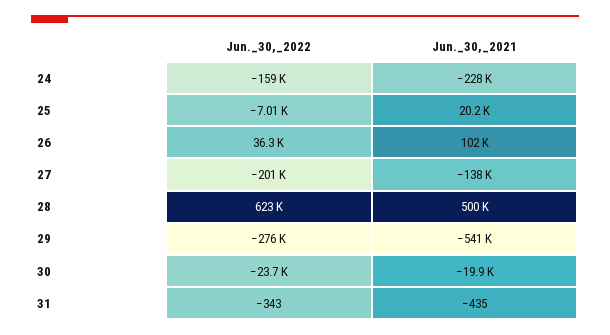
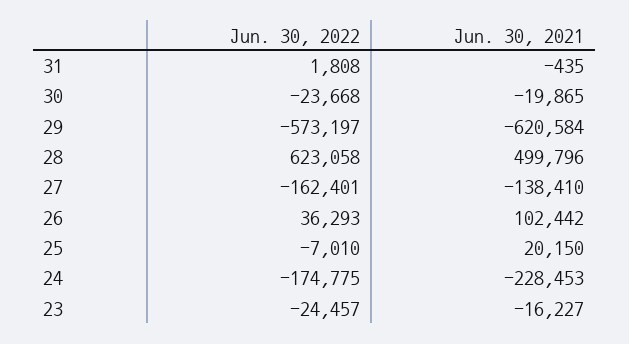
  {
    "Jun._30,_2022": {
-     "24": -159000,
+     "24": -174775,
      "25": -7010,
      "26": 36293,
-     "27": -201000,
+     "27": -162401,
      "28": 623058,
-     "29": -276000,
+     "29": -573197,
      "30": -23668,
-     "31": -343
+     "31": 1808,
+     "23": -24457
    },
    "Jun._30,_2021": {
      "24": -228453,
      "25": 20150,
      "26": 102442,
      "27": -138410,
      "28": 499796,
-     "29": -541000,
+     "29": -620584,
      "30": -19865,
-     "31": -435
+     "31": -435,
+     "23": -16227
    }
  }

